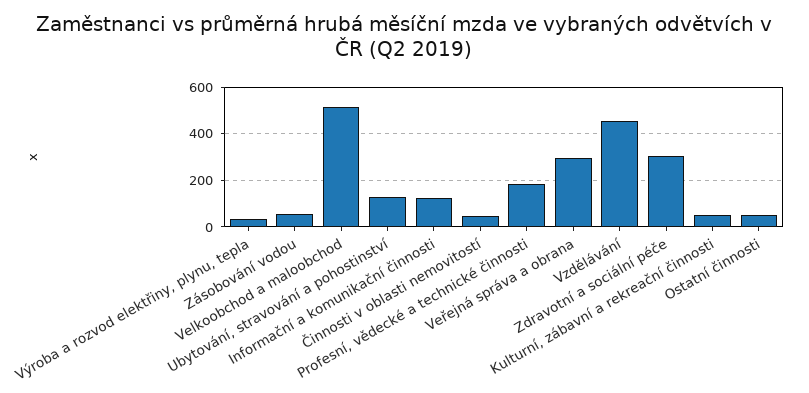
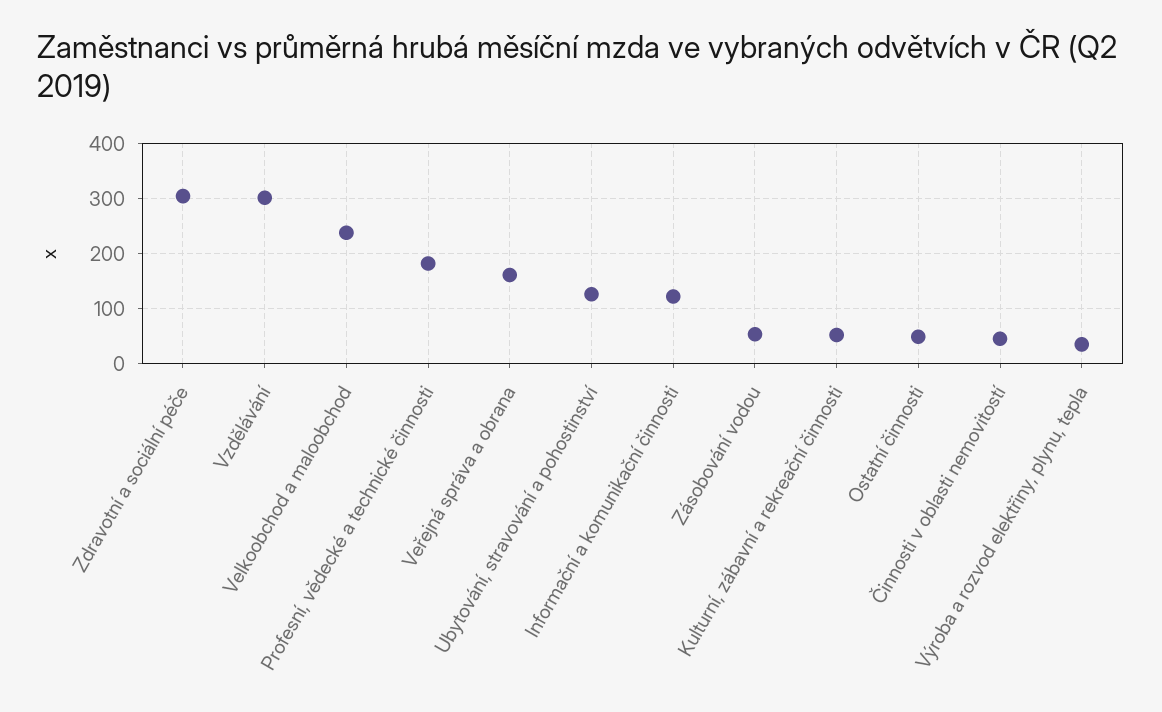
  {
    "Výroba a rozvod elektřiny, plynu, tepla": 40,
    "Zásobování vodou": 60,
-   "Velkoobchod a maloobchod": 500,
+   "Velkoobchod a maloobchod": 240,
    "Ubytování, stravování a pohostinství": 120,
    "Informační a komunikační činnosti": 120,
    "Činnosti v oblasti nemovitostí": 40,
    "Profesní, vědecké a technické činnosti": 180,
-   "Veřejná správa a obrana": 300,
+   "Veřejná správa a obrana": 160,
-   "Vzdělávání": 450,
+   "Vzdělávání": 300,
    "Zdravotní a sociální péče": 300,
    "Kulturní, zábavní a rekreační činnosti": 60,
    "Ostatní činnosti": 40
  }

